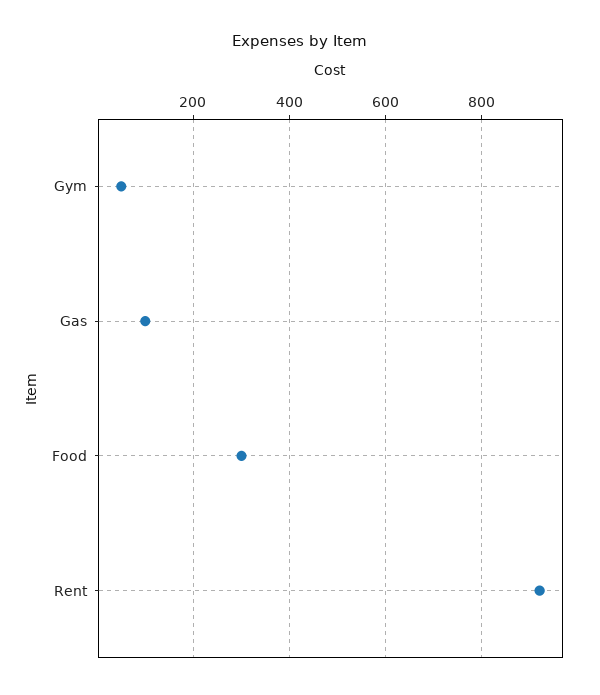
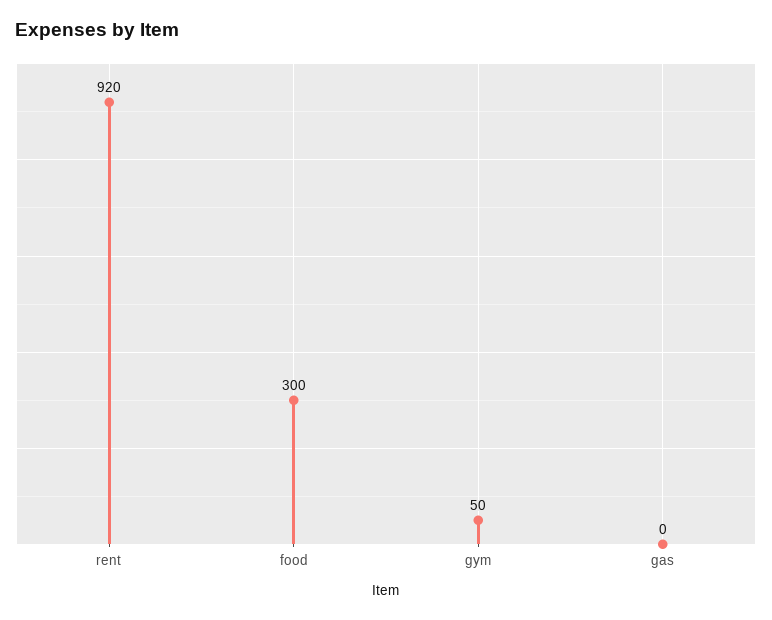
  {
    "Gym": 50,
-   "Gas": 100,
+   "Gas": 0,
    "Food": 300,
    "Rent": 920
  }

